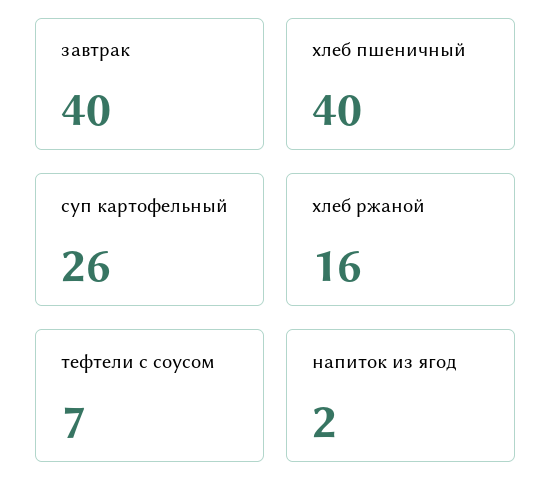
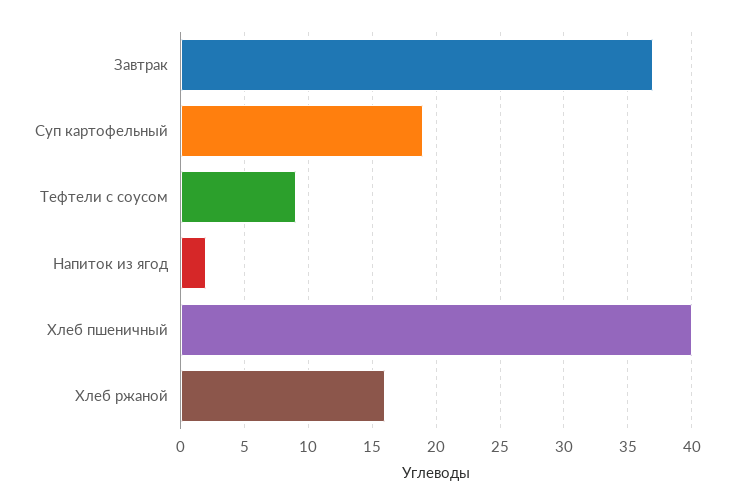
  {
-   "завтрак": 40,
+   "завтрак": 37,
    "хлеб пшеничный": 40,
-   "суп картофельный": 26,
+   "суп картофельный": 19,
    "хлеб ржаной": 16,
-   "тефтели с соусом": 7,
+   "тефтели с соусом": 9,
    "напиток из ягод": 2
  }

